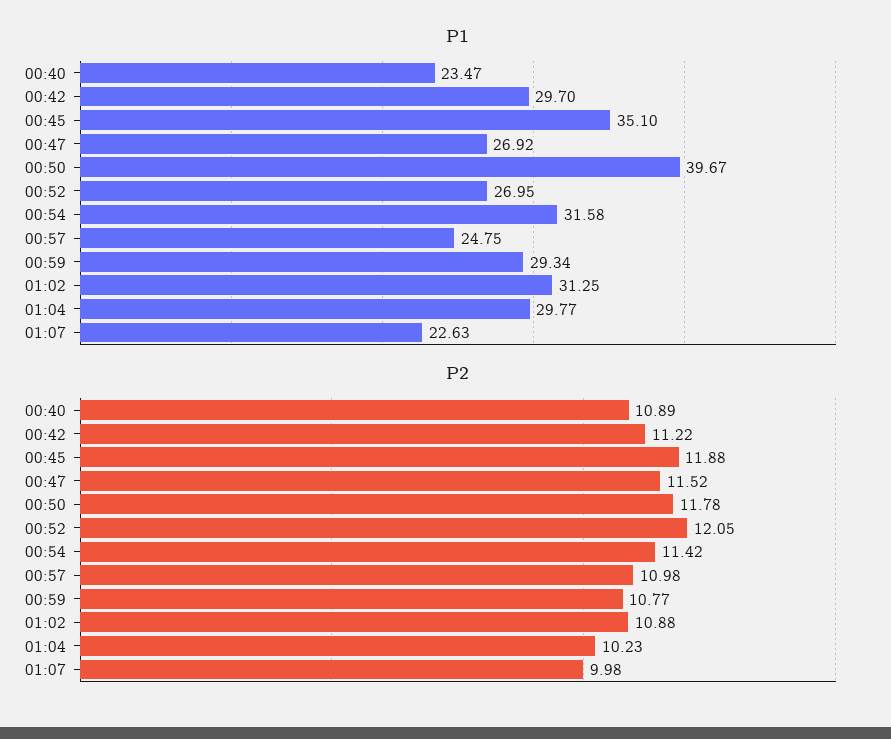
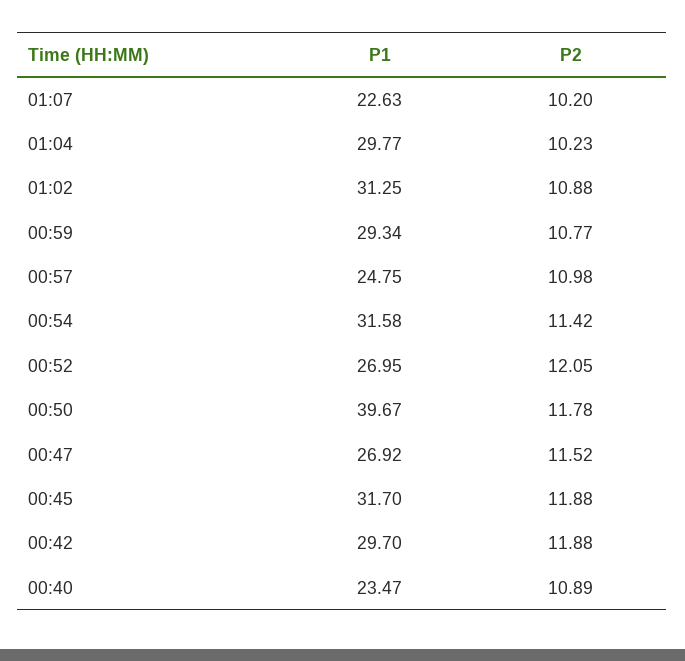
  {
    "P1": {
      "00:40": 23.47,
      "00:42": 29.7,
-     "00:45": 35.1,
+     "00:45": 31.7,
      "00:47": 26.92,
      "00:50": 39.67,
      "00:52": 26.95,
      "00:54": 31.58,
      "00:57": 24.75,
      "00:59": 29.34,
      "01:02": 31.25,
      "01:04": 29.77,
      "01:07": 22.63
    },
    "P2": {
      "00:40": 10.89,
-     "00:42": 11.22,
+     "00:42": 11.88,
      "00:45": 11.88,
      "00:47": 11.52,
      "00:50": 11.78,
      "00:52": 12.05,
      "00:54": 11.42,
      "00:57": 10.98,
      "00:59": 10.77,
      "01:02": 10.88,
      "01:04": 10.23,
-     "01:07": 9.98
+     "01:07": 10.2
    }
  }

